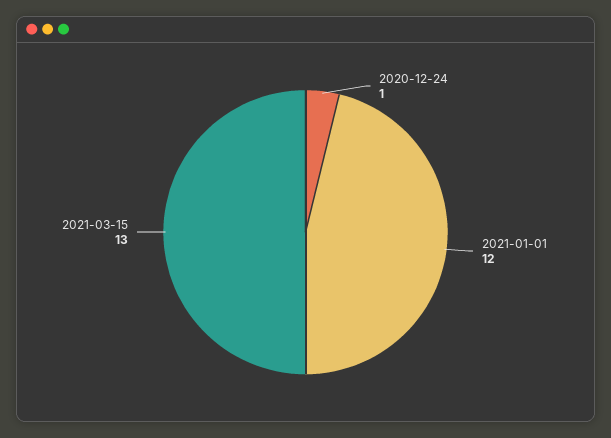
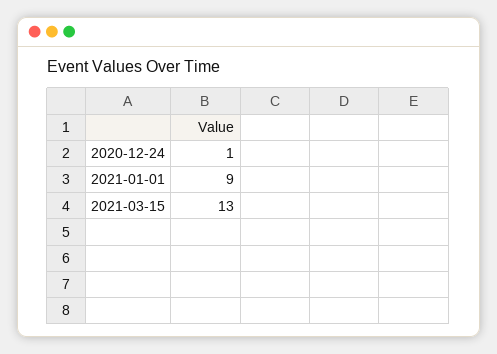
  {
    "2020-12-24": 1,
-   "2021-01-01": 12,
+   "2021-01-01": 9,
    "2021-03-15": 13
  }

